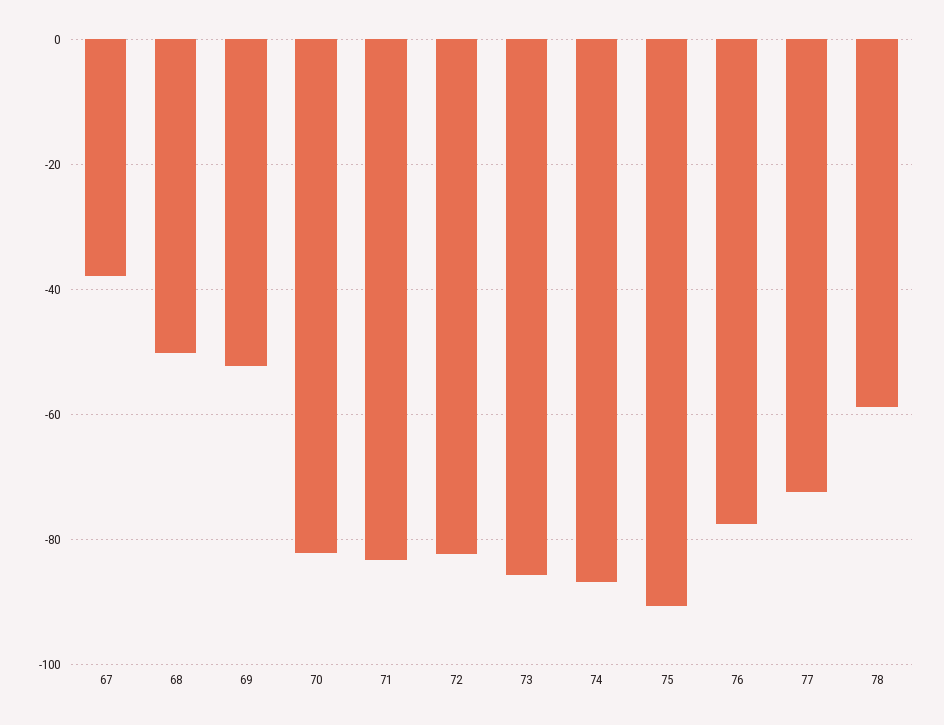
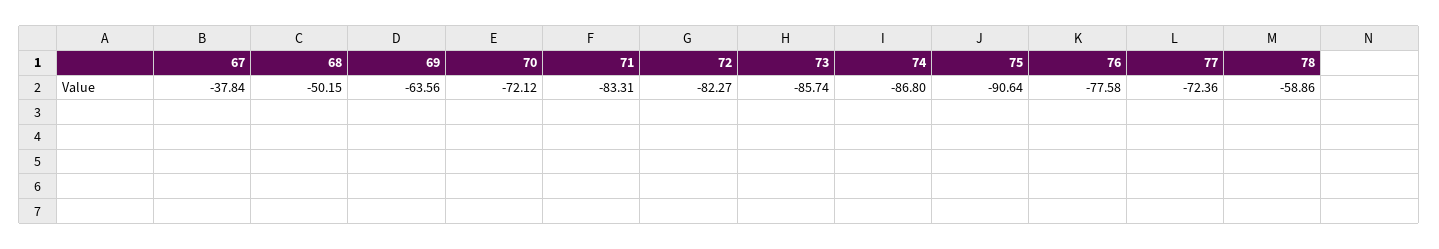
  {
    "67": -37.84,
    "68": -50.15,
-   "69": -52,
+   "69": -63.56,
-   "70": -82,
+   "70": -72.12,
    "71": -83.31,
    "72": -82.27,
    "73": -85.74,
    "74": -86.8,
    "75": -90.64,
    "76": -77.58,
    "77": -72.36,
    "78": -58.86
  }

